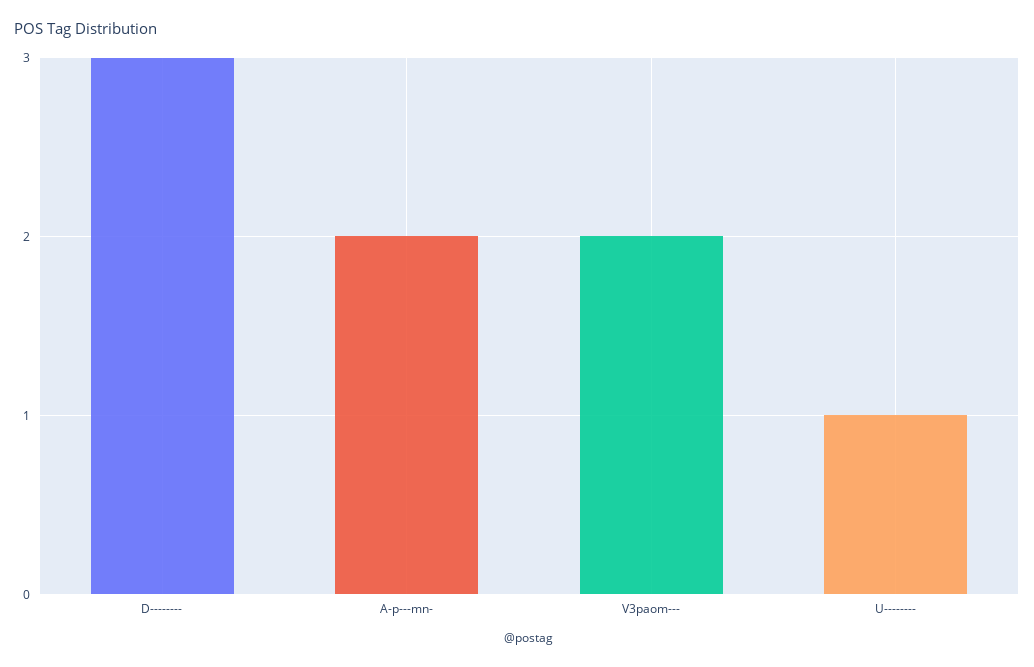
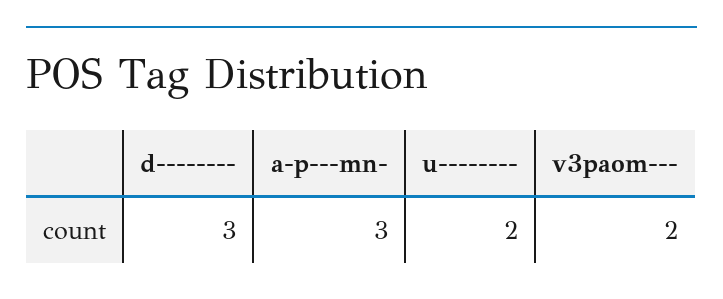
  {
    "D--------": 3,
-   "A-p---mn-": 2,
+   "A-p---mn-": 3,
    "V3paom---": 2,
-   "U--------": 1
+   "U--------": 2
  }

